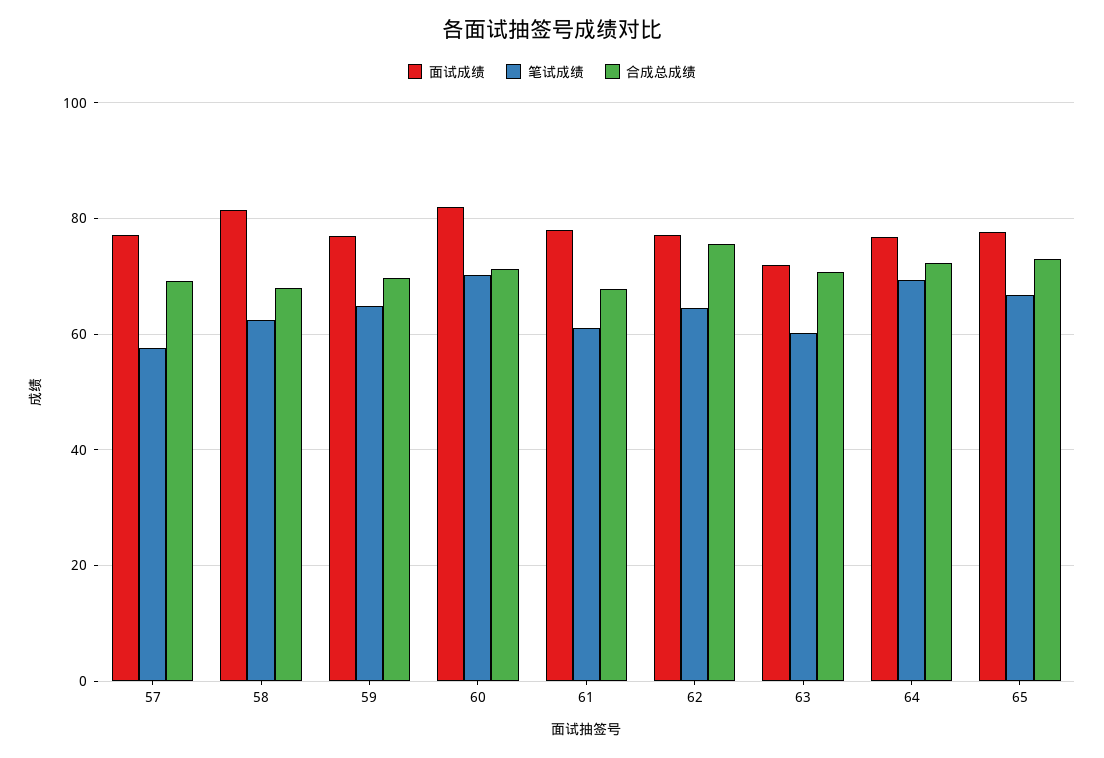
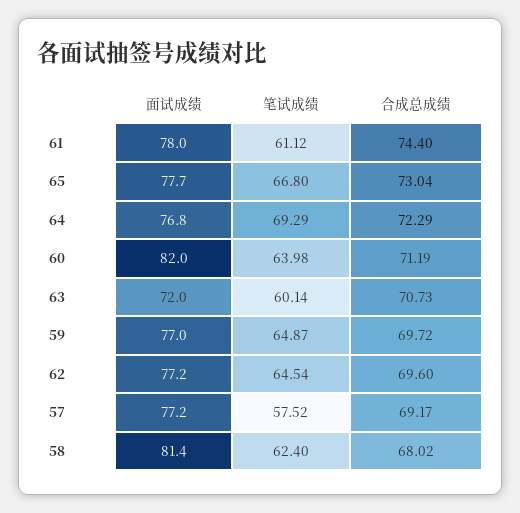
  {
    "面试成绩": {
      "57": 77.2,
      "58": 81.4,
      "59": 77,
      "60": 82,
      "61": 78,
      "62": 77.2,
      "63": 72,
      "64": 76.8,
      "65": 77.7
    },
    "笔试成绩": {
      "57": 57.52,
      "58": 62.4,
      "59": 64.87,
-     "60": 70,
+     "60": 63.98,
      "61": 61.12,
      "62": 64.54,
      "63": 60.14,
      "64": 69.29,
      "65": 66.8
    },
    "合成总成绩": {
      "57": 69.17,
      "58": 68.02,
      "59": 69.72,
      "60": 71.19,
-     "61": 68,
+     "61": 74.4,
-     "62": 76,
+     "62": 69.6,
      "63": 70.73,
      "64": 72.29,
      "65": 73.04
    }
  }

